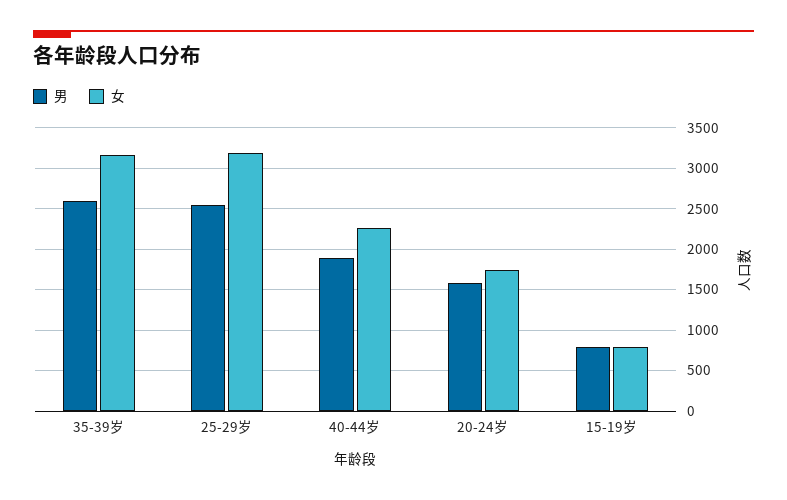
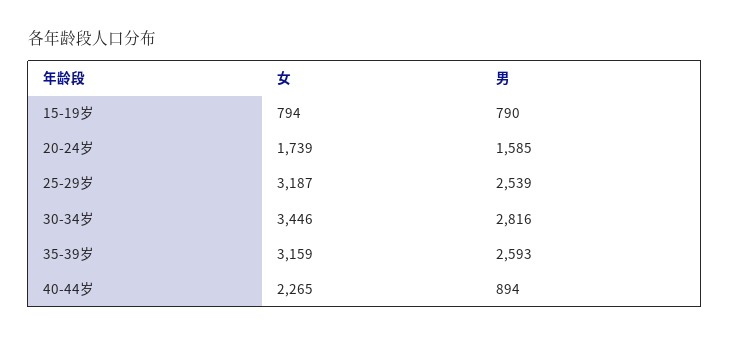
  {
    "男": {
      "35-39岁": 2593,
      "25-29岁": 2539,
-     "40-44岁": 1900,
+     "40-44岁": 894,
      "20-24岁": 1585,
-     "15-19岁": 790
+     "15-19岁": 790,
+     "30-34岁": 2816
    },
    "女": {
      "35-39岁": 3159,
      "25-29岁": 3187,
      "40-44岁": 2265,
      "20-24岁": 1739,
-     "15-19岁": 794
+     "15-19岁": 794,
+     "30-34岁": 3446
    }
  }

